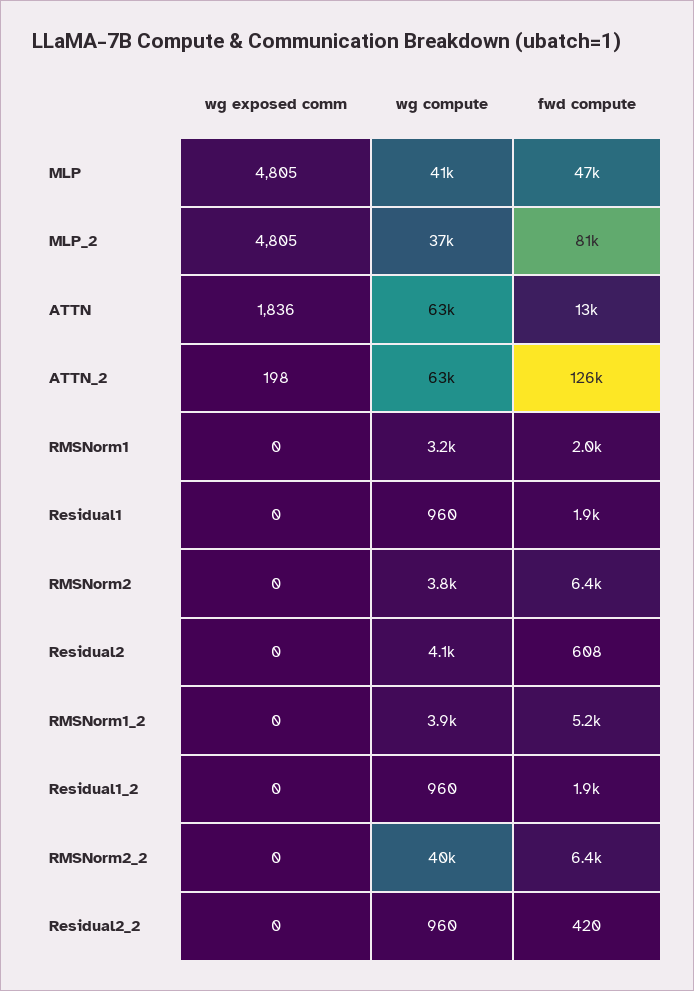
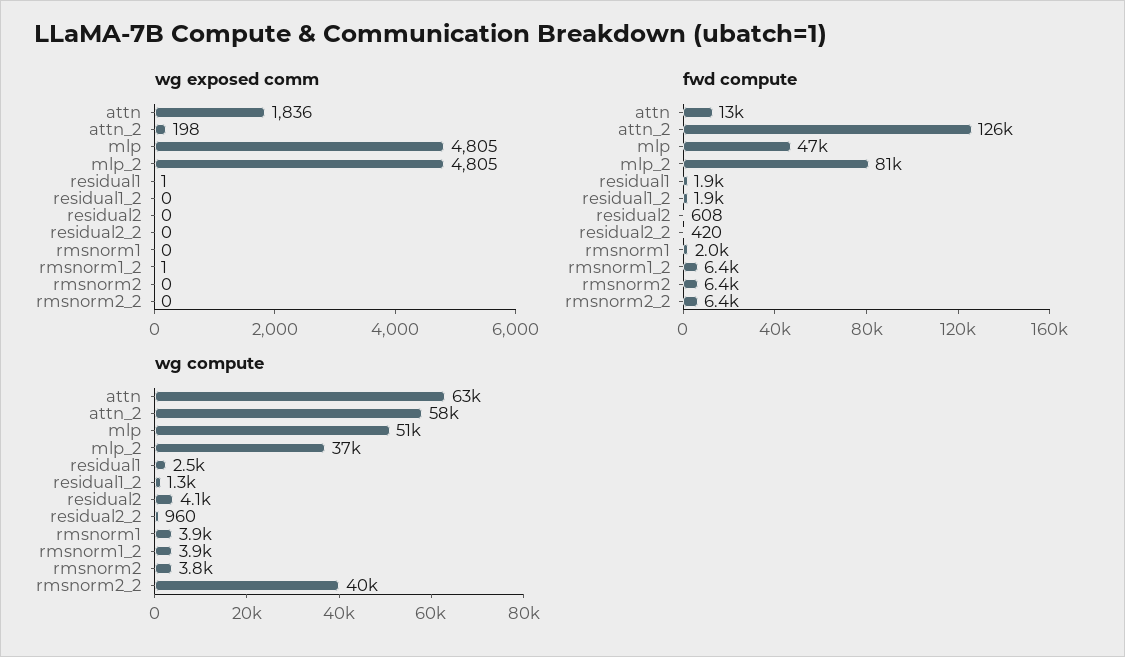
  {
    "wg exposed comm": {
      "MLP": 4805,
      "MLP_2": 4805,
      "ATTN": 1836,
      "ATTN_2": 198,
      "RMSNorm1": 0,
-     "Residual1": 0,
+     "Residual1": 1,
      "RMSNorm2": 0,
      "Residual2": 0,
-     "RMSNorm1_2": 0,
+     "RMSNorm1_2": 1,
      "Residual1_2": 0,
      "RMSNorm2_2": 0,
      "Residual2_2": 0
    },
    "wg compute": {
-     "MLP": 41000,
+     "MLP": 51000,
      "MLP_2": 37000,
      "ATTN": 63000,
-     "ATTN_2": 63000,
+     "ATTN_2": 58000,
-     "RMSNorm1": 3200,
+     "RMSNorm1": 3900,
-     "Residual1": 960,
+     "Residual1": 2500,
      "RMSNorm2": 3800,
      "Residual2": 4100,
      "RMSNorm1_2": 3900,
-     "Residual1_2": 960,
+     "Residual1_2": 1300,
      "RMSNorm2_2": 40000,
      "Residual2_2": 960
    },
    "fwd compute": {
      "MLP": 47000,
      "MLP_2": 81000,
      "ATTN": 13000,
      "ATTN_2": 126000,
      "RMSNorm1": 2000,
      "Residual1": 1900,
      "RMSNorm2": 6400,
      "Residual2": 608,
-     "RMSNorm1_2": 5200,
+     "RMSNorm1_2": 6400,
      "Residual1_2": 1900,
      "RMSNorm2_2": 6400,
      "Residual2_2": 420
    }
  }

